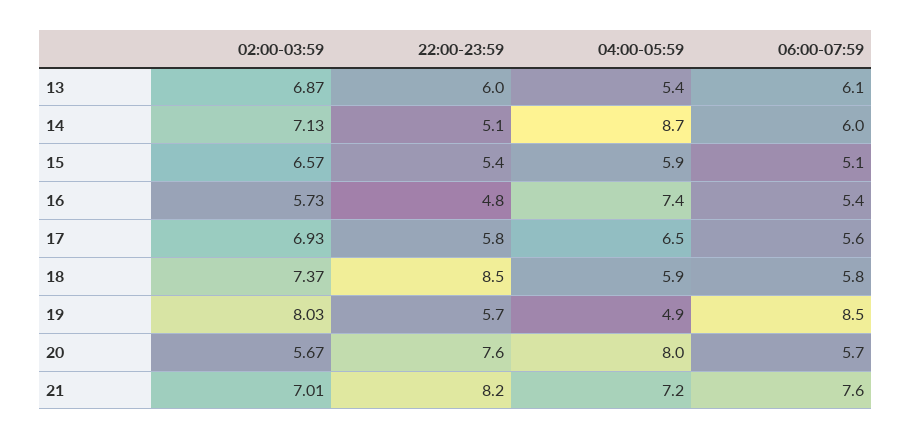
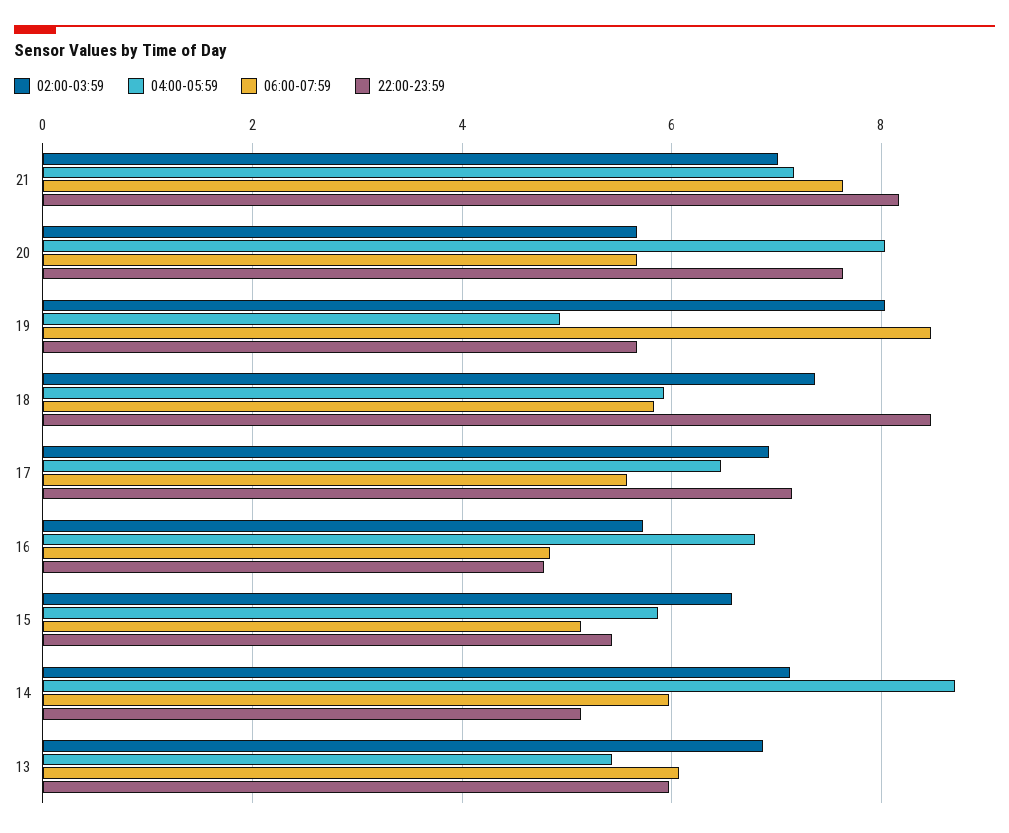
  {
    "02:00-03:59": {
      "13": 6.87,
      "14": 7.13,
      "15": 6.57,
      "16": 5.73,
      "17": 6.93,
      "18": 7.37,
      "19": 8.03,
      "20": 5.67,
      "21": 7.01
    },
    "22:00-23:59": {
      "13": 6,
      "14": 5.1,
      "15": 5.4,
      "16": 4.8,
-     "17": 5.8,
+     "17": 7.2,
      "18": 8.5,
      "19": 5.7,
      "20": 7.6,
      "21": 8.2
    },
    "04:00-05:59": {
      "13": 5.4,
      "14": 8.7,
      "15": 5.9,
-     "16": 7.4,
+     "16": 6.8,
      "17": 6.5,
      "18": 5.9,
      "19": 4.9,
      "20": 8,
      "21": 7.2
    },
    "06:00-07:59": {
      "13": 6.1,
      "14": 6,
      "15": 5.1,
-     "16": 5.4,
+     "16": 4.8,
      "17": 5.6,
      "18": 5.8,
      "19": 8.5,
      "20": 5.7,
      "21": 7.6
    }
  }

